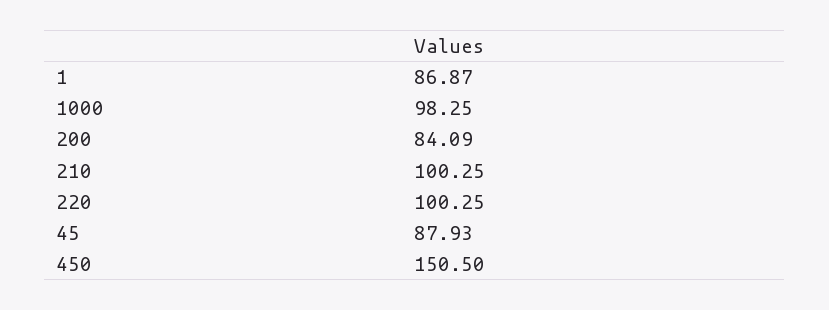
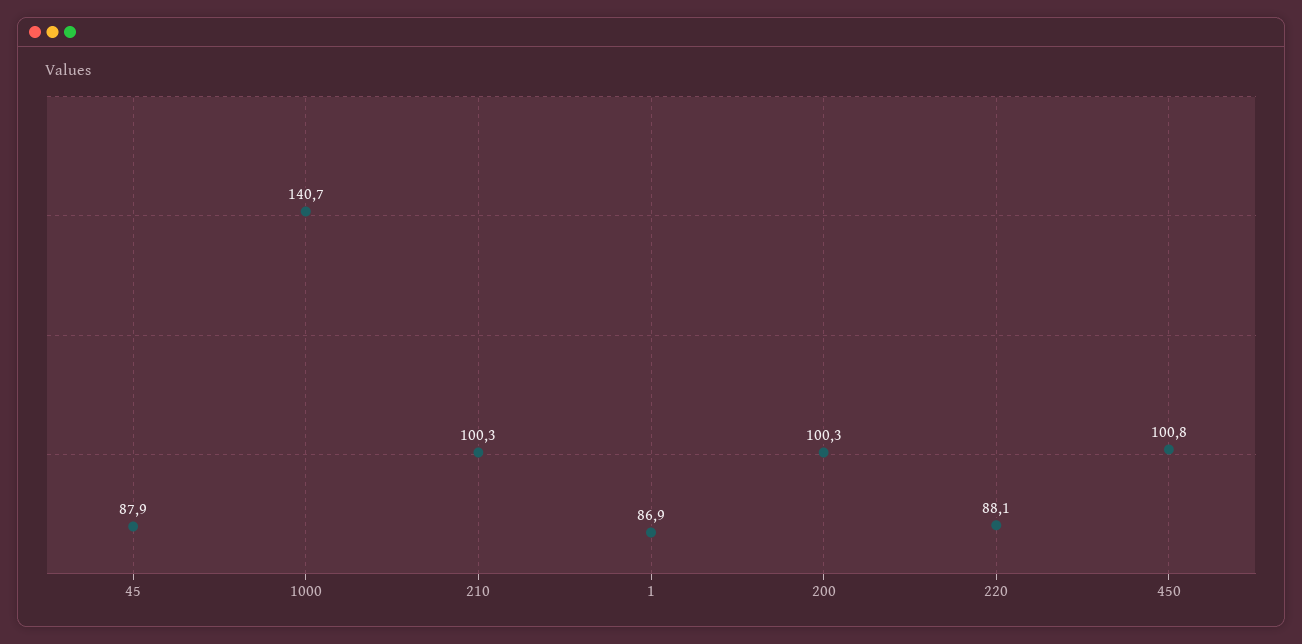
  {
    "1": 86.87,
-   "1000": 98.25,
+   "1000": 140.7,
-   "200": 84.09,
+   "200": 100.3,
    "210": 100.25,
-   "220": 100.25,
+   "220": 88.1,
    "45": 87.93,
-   "450": 150.5
+   "450": 100.8
  }

